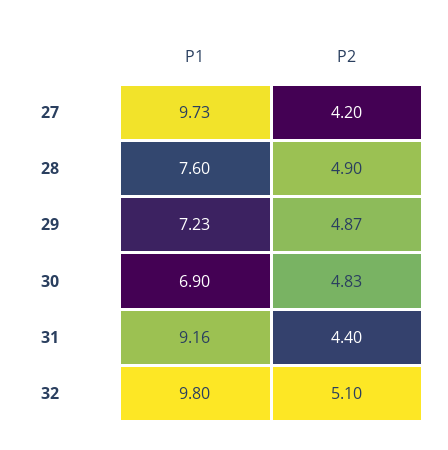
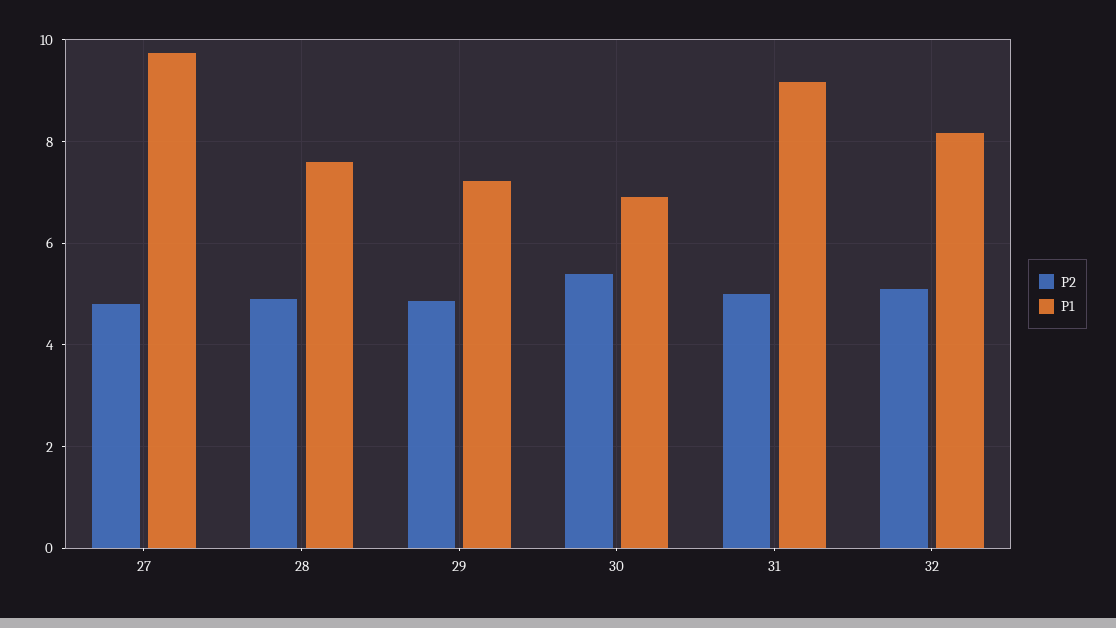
  {
    "P1": {
      "27": 9.73,
      "28": 7.6,
      "29": 7.23,
      "30": 6.9,
      "31": 9.16,
-     "32": 9.8
+     "32": 8.2
    },
    "P2": {
-     "27": 4.2,
+     "27": 4.8,
      "28": 4.9,
      "29": 4.87,
-     "30": 4.83,
+     "30": 5.4,
-     "31": 4.4,
+     "31": 5,
      "32": 5.1
    }
  }

